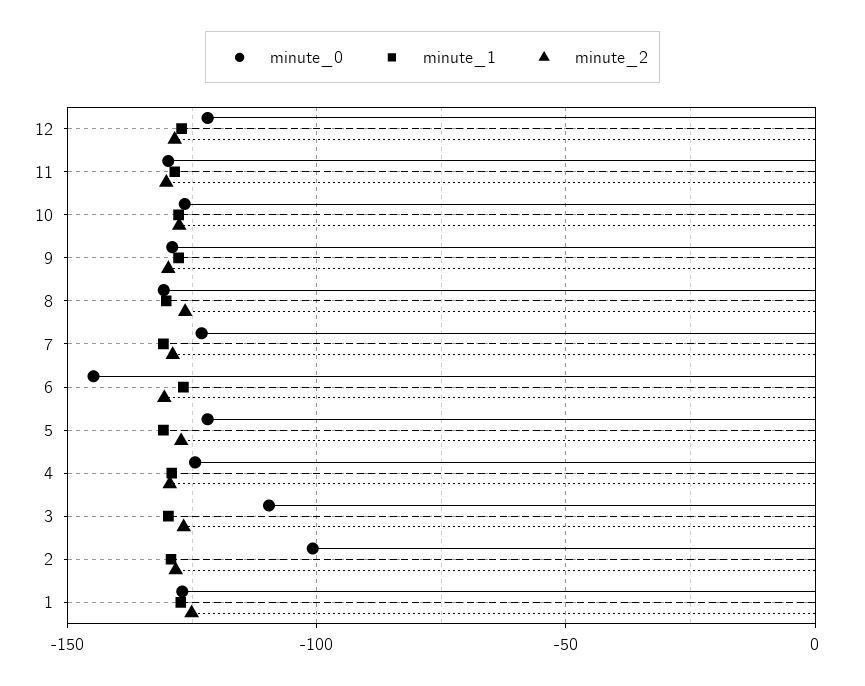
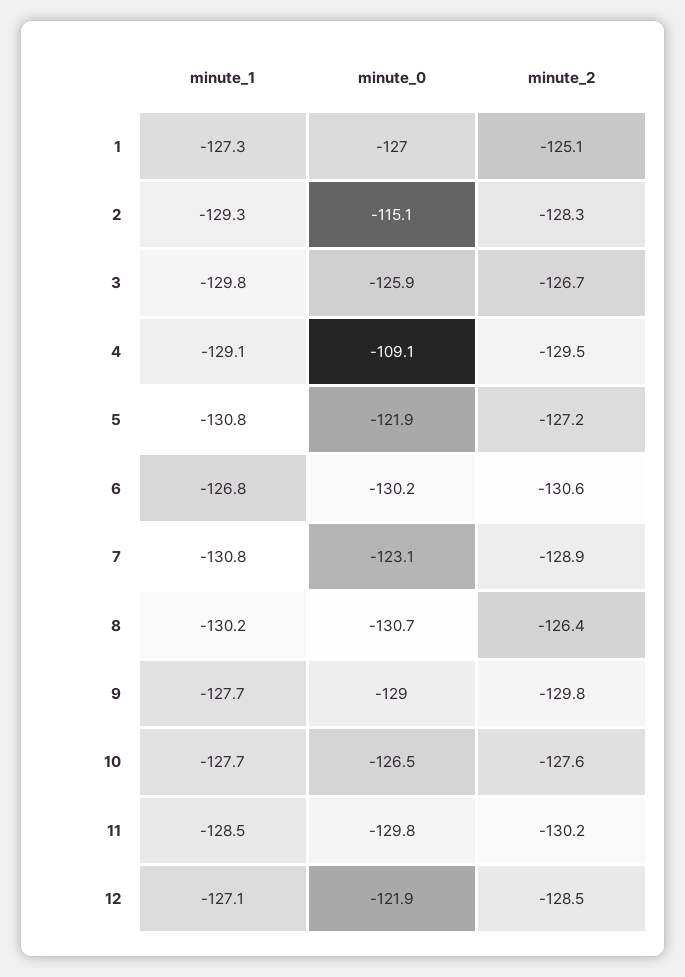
  {
    "minute_0": {
      "12": -121.9,
      "11": -129.8,
      "10": -126.5,
      "9": -129,
      "8": -130.7,
      "7": -123.1,
-     "6": -145,
+     "6": -130.2,
      "5": -121.9,
-     "4": -125,
+     "4": -109.1,
-     "3": -110,
+     "3": -125.9,
-     "2": -100,
+     "2": -115.1,
      "1": -127
    },
    "minute_1": {
      "12": -127.1,
      "11": -128.5,
      "10": -127.7,
      "9": -127.7,
      "8": -130.2,
      "7": -130.8,
      "6": -126.8,
      "5": -130.8,
      "4": -129.1,
      "3": -129.8,
      "2": -129.3,
      "1": -127.3
    },
    "minute_2": {
      "12": -128.5,
      "11": -130.2,
      "10": -127.6,
      "9": -129.8,
      "8": -126.4,
      "7": -128.9,
      "6": -130.6,
      "5": -127.2,
      "4": -129.5,
      "3": -126.7,
      "2": -128.3,
      "1": -125.1
    }
  }

